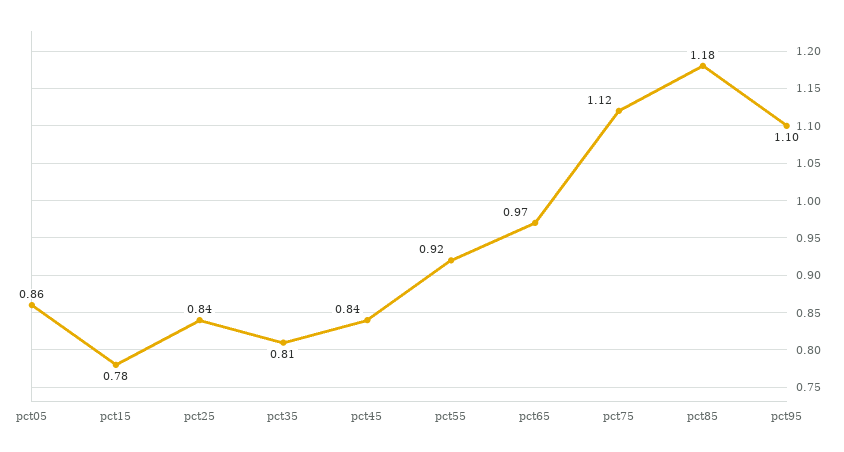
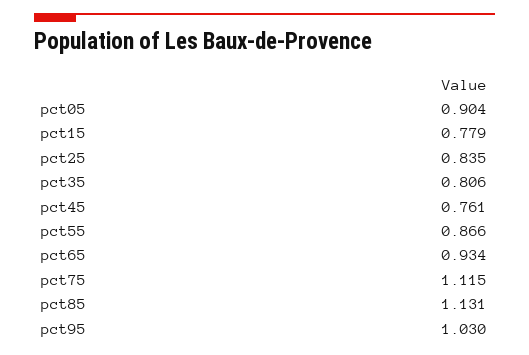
  {
-   "pct05": 0.86,
+   "pct05": 0.904,
    "pct15": 0.779,
    "pct25": 0.835,
    "pct35": 0.806,
-   "pct45": 0.84,
+   "pct45": 0.761,
-   "pct55": 0.92,
+   "pct55": 0.866,
-   "pct65": 0.97,
+   "pct65": 0.934,
    "pct75": 1.115,
-   "pct85": 1.18,
+   "pct85": 1.131,
-   "pct95": 1.1
+   "pct95": 1.03
  }

